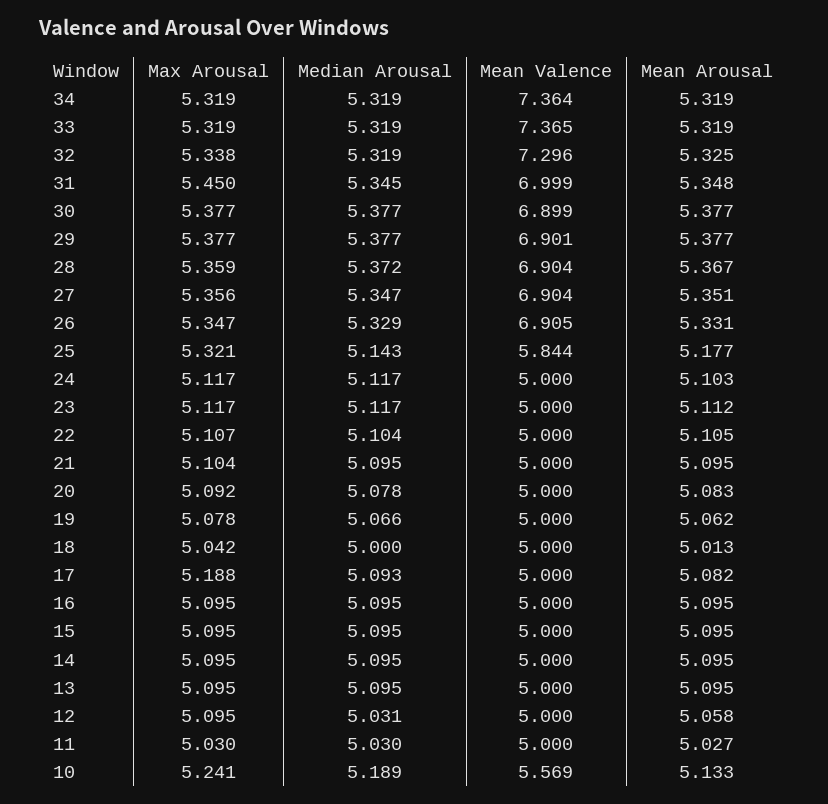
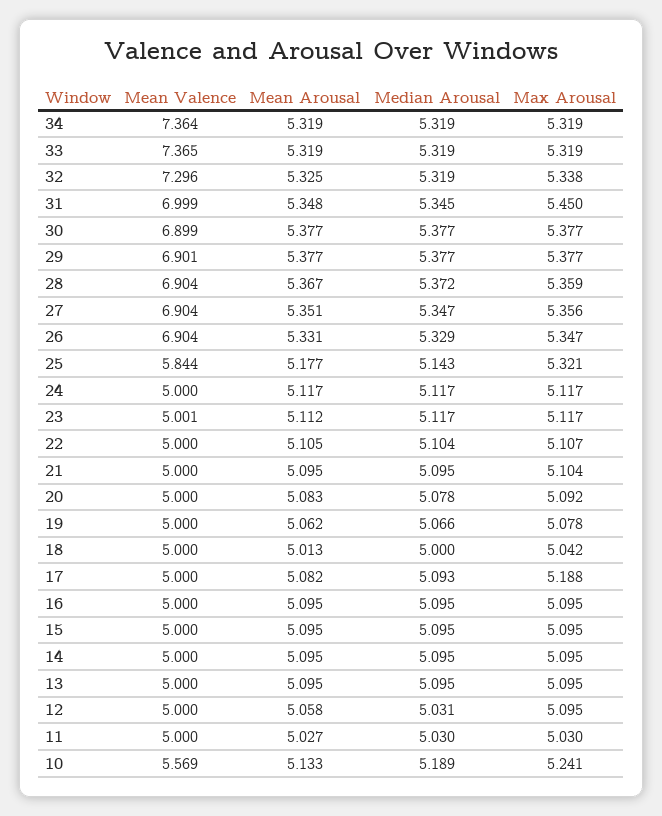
  {
    "Max Arousal": {
      "34": 5.319,
      "33": 5.319,
      "32": 5.338,
      "31": 5.45,
      "30": 5.377,
      "29": 5.377,
      "28": 5.359,
      "27": 5.356,
      "26": 5.347,
      "25": 5.321,
      "24": 5.117,
      "23": 5.117,
      "22": 5.107,
      "21": 5.104,
      "20": 5.092,
      "19": 5.078,
      "18": 5.042,
      "17": 5.188,
      "16": 5.095,
      "15": 5.095,
      "14": 5.095,
      "13": 5.095,
      "12": 5.095,
      "11": 5.03,
      "10": 5.241
    },
    "Median Arousal": {
      "34": 5.319,
      "33": 5.319,
      "32": 5.319,
      "31": 5.345,
      "30": 5.377,
      "29": 5.377,
      "28": 5.372,
      "27": 5.347,
      "26": 5.329,
      "25": 5.143,
      "24": 5.117,
      "23": 5.117,
      "22": 5.104,
      "21": 5.095,
      "20": 5.078,
      "19": 5.066,
      "18": 5,
      "17": 5.093,
      "16": 5.095,
      "15": 5.095,
      "14": 5.095,
      "13": 5.095,
      "12": 5.031,
      "11": 5.03,
      "10": 5.189
    },
    "Mean Valence": {
      "34": 7.364,
      "33": 7.365,
      "32": 7.296,
      "31": 6.999,
      "30": 6.899,
      "29": 6.901,
      "28": 6.904,
      "27": 6.904,
-     "26": 6.905,
+     "26": 6.904,
      "25": 5.844,
      "24": 5,
-     "23": 5,
+     "23": 5.001,
      "22": 5,
      "21": 5,
      "20": 5,
      "19": 5,
      "18": 5,
      "17": 5,
      "16": 5,
      "15": 5,
      "14": 5,
      "13": 5,
      "12": 5,
      "11": 5,
      "10": 5.569
    },
    "Mean Arousal": {
      "34": 5.319,
      "33": 5.319,
      "32": 5.325,
      "31": 5.348,
      "30": 5.377,
      "29": 5.377,
      "28": 5.367,
      "27": 5.351,
      "26": 5.331,
      "25": 5.177,
-     "24": 5.103,
+     "24": 5.117,
      "23": 5.112,
      "22": 5.105,
      "21": 5.095,
      "20": 5.083,
      "19": 5.062,
      "18": 5.013,
      "17": 5.082,
      "16": 5.095,
      "15": 5.095,
      "14": 5.095,
      "13": 5.095,
      "12": 5.058,
      "11": 5.027,
      "10": 5.133
    }
  }

